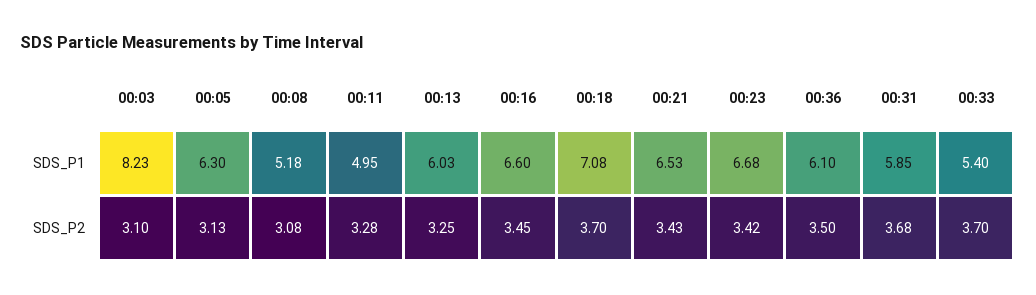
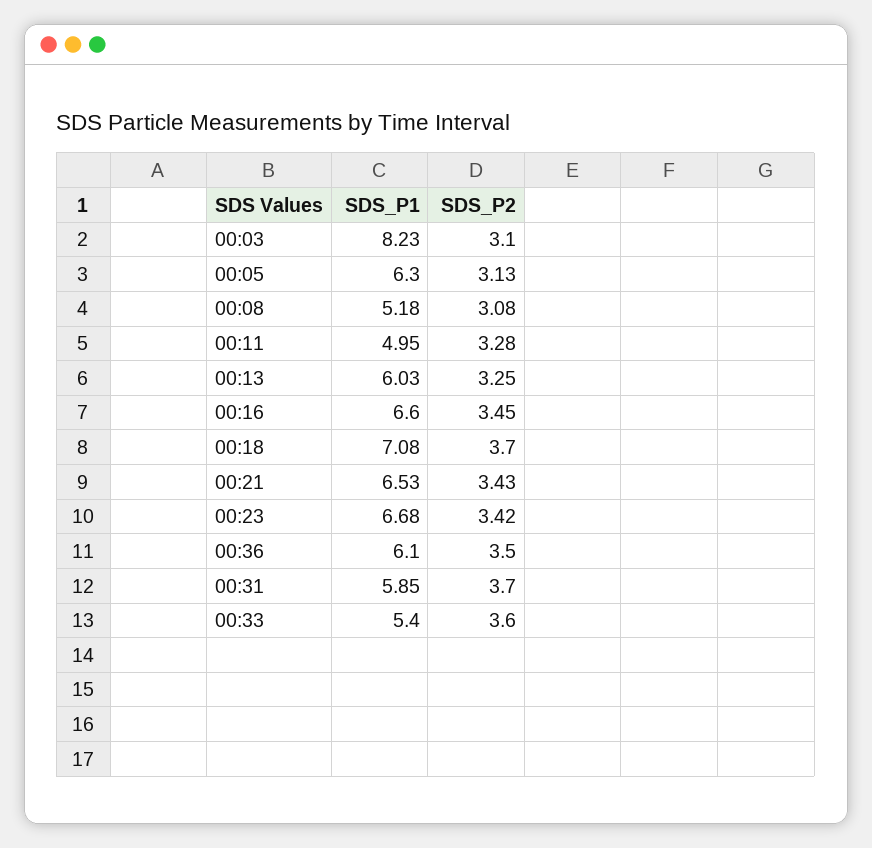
  {
    "00:03": {
      "SDS_P1": 8.23,
      "SDS_P2": 3.1
    },
    "00:05": {
      "SDS_P1": 6.3,
      "SDS_P2": 3.13
    },
    "00:08": {
      "SDS_P1": 5.18,
      "SDS_P2": 3.08
    },
    "00:11": {
      "SDS_P1": 4.95,
      "SDS_P2": 3.28
    },
    "00:13": {
      "SDS_P1": 6.03,
      "SDS_P2": 3.25
    },
    "00:16": {
      "SDS_P1": 6.6,
      "SDS_P2": 3.45
    },
    "00:18": {
      "SDS_P1": 7.08,
      "SDS_P2": 3.7
    },
    "00:21": {
      "SDS_P1": 6.53,
      "SDS_P2": 3.43
    },
    "00:23": {
      "SDS_P1": 6.68,
      "SDS_P2": 3.42
    },
    "00:36": {
      "SDS_P1": 6.1,
      "SDS_P2": 3.5
    },
    "00:31": {
      "SDS_P1": 5.85,
-     "SDS_P2": 3.68
+     "SDS_P2": 3.7
    },
    "00:33": {
      "SDS_P1": 5.4,
-     "SDS_P2": 3.7
+     "SDS_P2": 3.6
    }
  }

